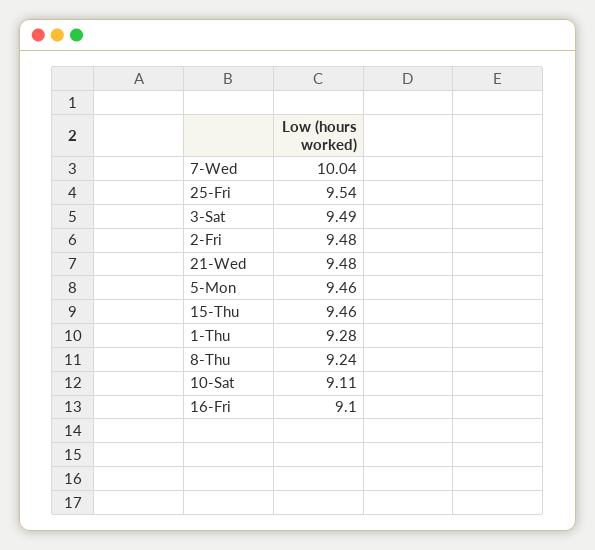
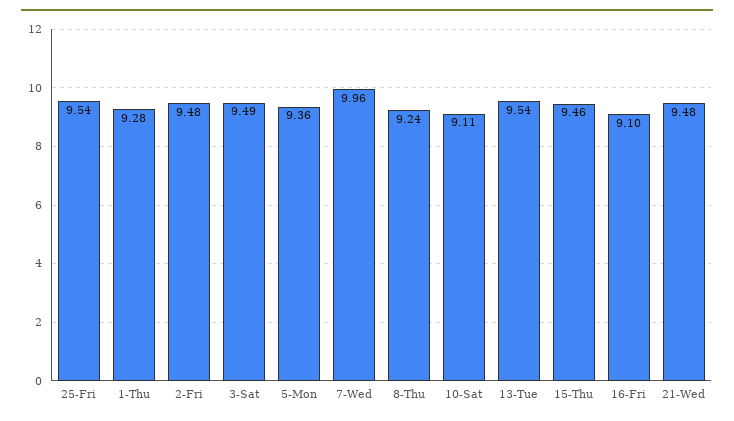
  {
-   "7-Wed": 10.04,
+   "7-Wed": 9.96,
    "25-Fri": 9.54,
    "3-Sat": 9.49,
    "2-Fri": 9.48,
    "21-Wed": 9.48,
-   "5-Mon": 9.46,
+   "5-Mon": 9.36,
    "15-Thu": 9.46,
    "1-Thu": 9.28,
    "8-Thu": 9.24,
    "10-Sat": 9.11,
-   "16-Fri": 9.1
+   "16-Fri": 9.1,
+   "13-Tue": 9.54
  }

